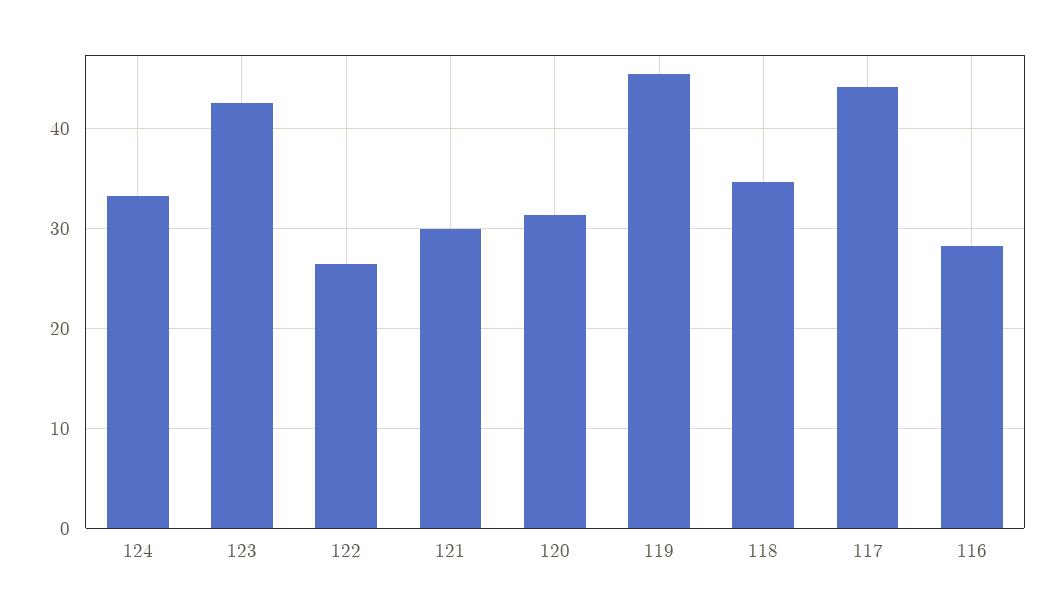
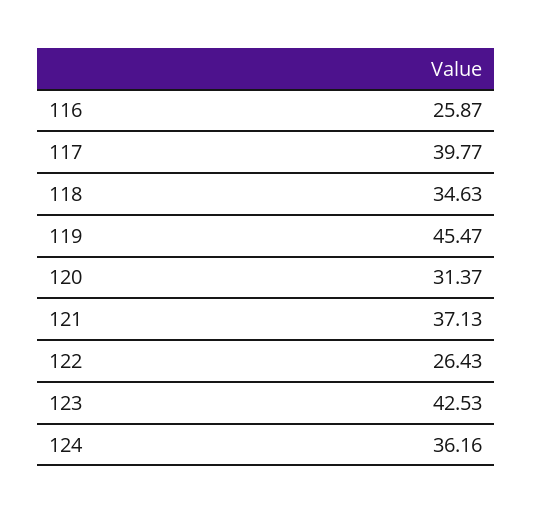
  {
-   "124": 33,
+   "124": 36.16,
    "123": 42.53,
    "122": 26.43,
-   "121": 30,
+   "121": 37.13,
    "120": 31.37,
    "119": 45.47,
    "118": 34.63,
-   "117": 44,
+   "117": 39.77,
-   "116": 28
+   "116": 25.87
  }

